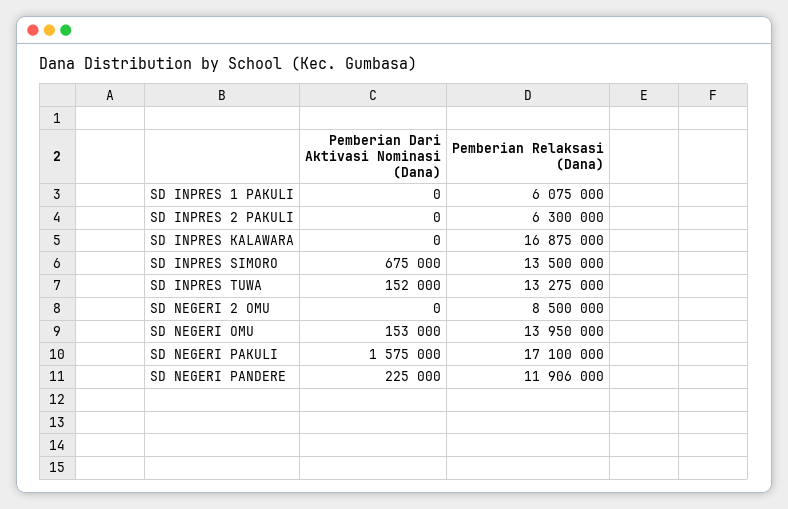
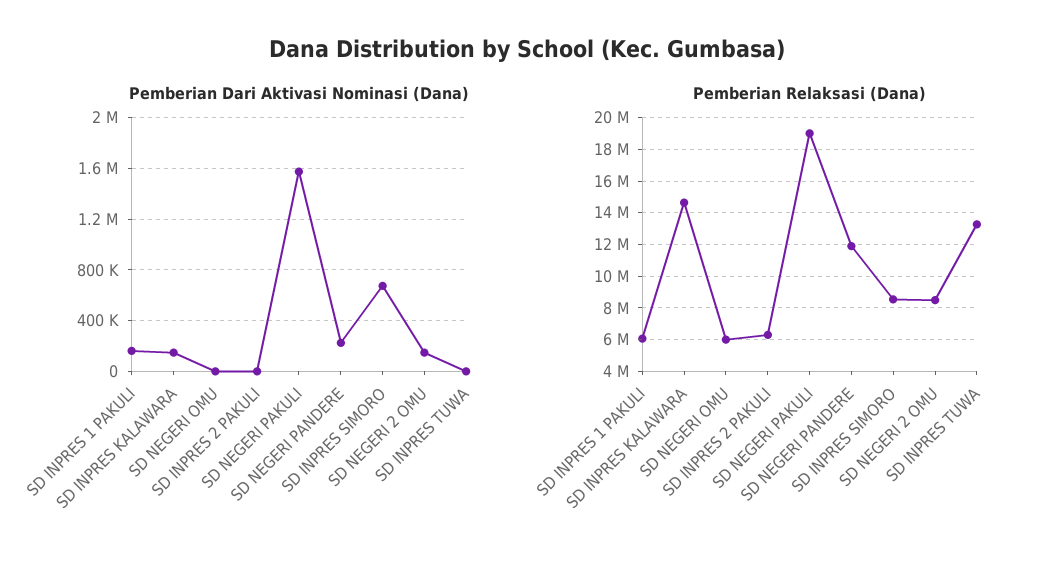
  {
    "Pemberian Dari Aktivasi Nominasi (Dana)": {
-     "SD INPRES 1 PAKULI": 0,
+     "SD INPRES 1 PAKULI": 150000,
      "SD INPRES 2 PAKULI": 0,
-     "SD INPRES KALAWARA": 0,
+     "SD INPRES KALAWARA": 150000,
      "SD INPRES SIMORO": 675000,
-     "SD INPRES TUWA": 152000,
+     "SD INPRES TUWA": 0,
-     "SD NEGERI 2 OMU": 0,
+     "SD NEGERI 2 OMU": 150000,
-     "SD NEGERI OMU": 153000,
+     "SD NEGERI OMU": 0,
      "SD NEGERI PAKULI": 1575000,
      "SD NEGERI PANDERE": 225000
    },
    "Pemberian Relaksasi (Dana)": {
      "SD INPRES 1 PAKULI": 6075000,
      "SD INPRES 2 PAKULI": 6300000,
-     "SD INPRES KALAWARA": 16875000,
+     "SD INPRES KALAWARA": 14500000,
-     "SD INPRES SIMORO": 13500000,
+     "SD INPRES SIMORO": 8500000,
      "SD INPRES TUWA": 13275000,
      "SD NEGERI 2 OMU": 8500000,
-     "SD NEGERI OMU": 13950000,
+     "SD NEGERI OMU": 6000000,
-     "SD NEGERI PAKULI": 17100000,
+     "SD NEGERI PAKULI": 19000000,
      "SD NEGERI PANDERE": 11906000
    }
  }

